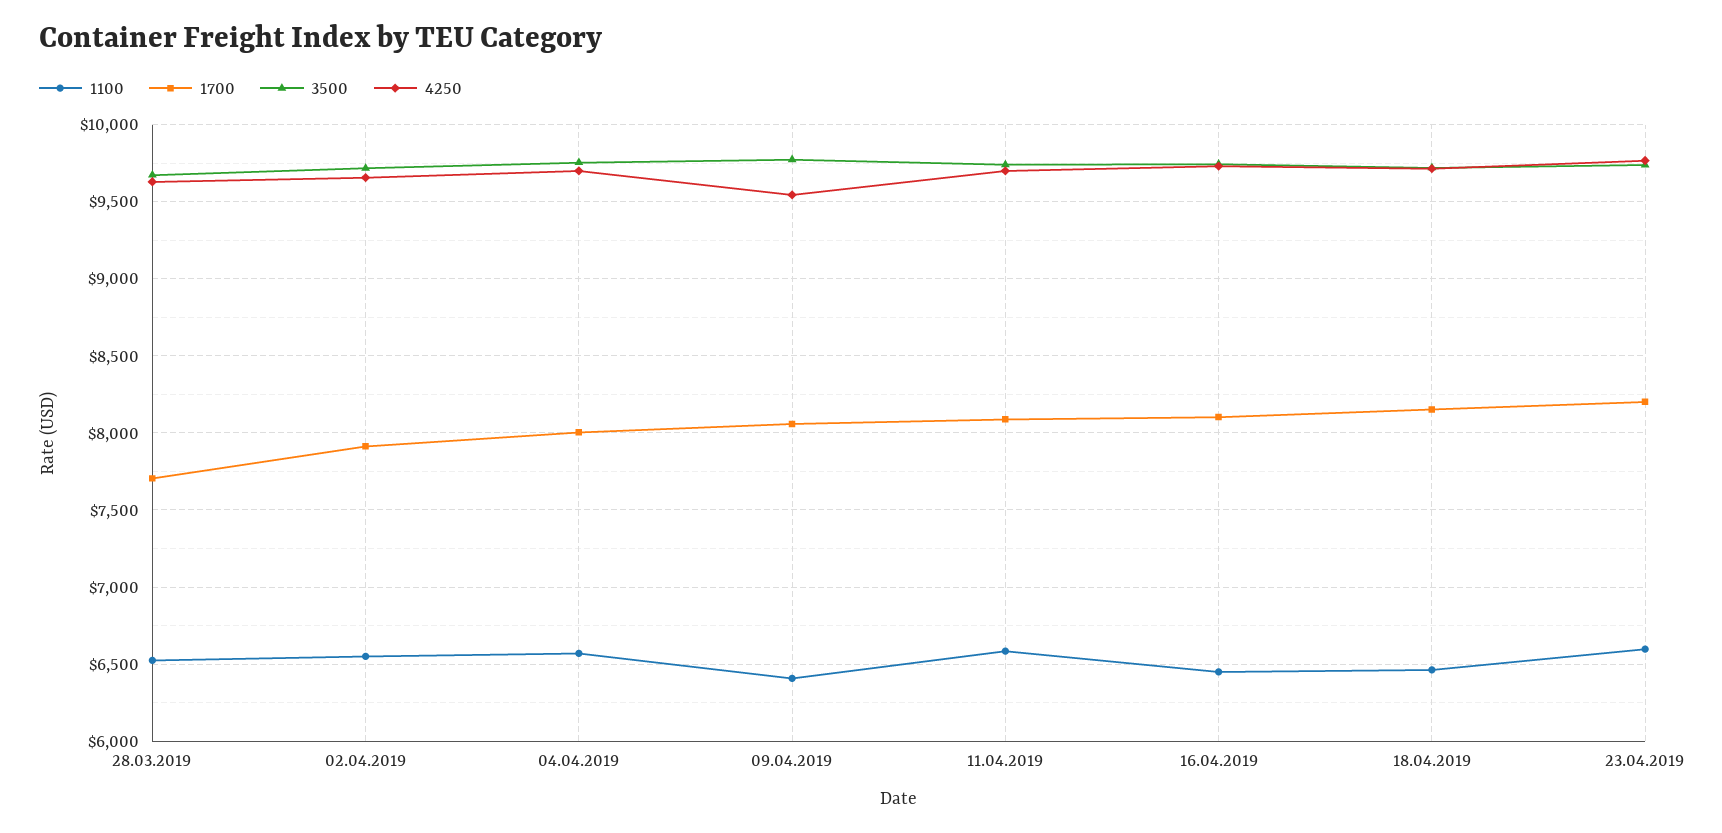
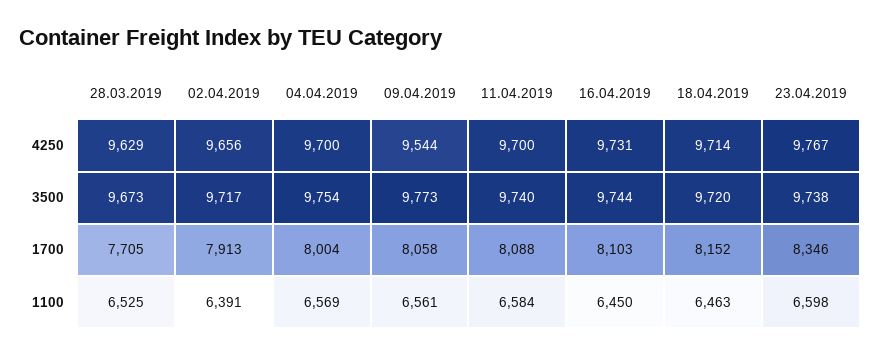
  {
    "1100": {
      "28.03.2019": 6525,
-     "02.04.2019": 6550,
+     "02.04.2019": 6391,
      "04.04.2019": 6569,
-     "09.04.2019": 6400,
+     "09.04.2019": 6561,
      "11.04.2019": 6584,
      "16.04.2019": 6450,
      "18.04.2019": 6463,
      "23.04.2019": 6598
    },
    "1700": {
      "28.03.2019": 7705,
      "02.04.2019": 7913,
      "04.04.2019": 8004,
      "09.04.2019": 8058,
      "11.04.2019": 8088,
      "16.04.2019": 8103,
      "18.04.2019": 8152,
-     "23.04.2019": 8200
+     "23.04.2019": 8346
    },
    "3500": {
      "28.03.2019": 9673,
      "02.04.2019": 9717,
      "04.04.2019": 9754,
      "09.04.2019": 9773,
      "11.04.2019": 9740,
      "16.04.2019": 9744,
      "18.04.2019": 9720,
      "23.04.2019": 9738
    },
    "4250": {
      "28.03.2019": 9629,
      "02.04.2019": 9656,
      "04.04.2019": 9700,
      "09.04.2019": 9544,
      "11.04.2019": 9700,
      "16.04.2019": 9731,
      "18.04.2019": 9714,
      "23.04.2019": 9767
    }
  }

